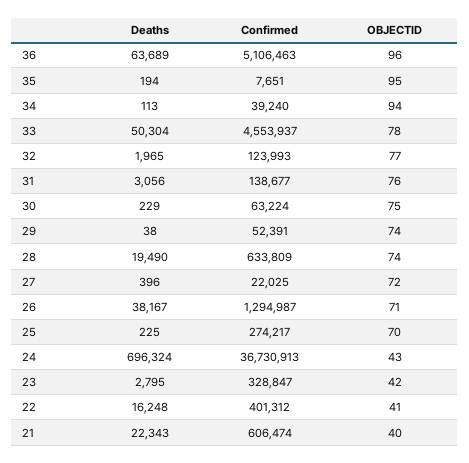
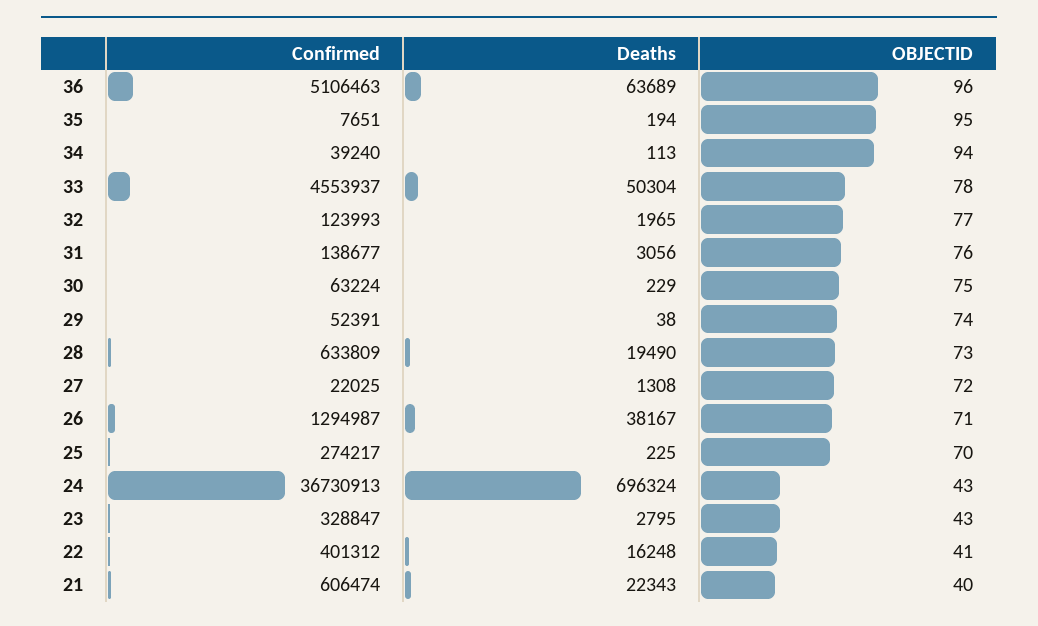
  {
    "Deaths": {
      "36": 63689,
      "35": 194,
      "34": 113,
      "33": 50304,
      "32": 1965,
      "31": 3056,
      "30": 229,
      "29": 38,
      "28": 19490,
-     "27": 396,
+     "27": 1308,
      "26": 38167,
      "25": 225,
      "24": 696324,
      "23": 2795,
      "22": 16248,
      "21": 22343
    },
    "Confirmed": {
      "36": 5106463,
      "35": 7651,
      "34": 39240,
      "33": 4553937,
      "32": 123993,
      "31": 138677,
      "30": 63224,
      "29": 52391,
      "28": 633809,
      "27": 22025,
      "26": 1294987,
      "25": 274217,
      "24": 36730913,
      "23": 328847,
      "22": 401312,
      "21": 606474
    },
    "OBJECTID": {
      "36": 96,
      "35": 95,
      "34": 94,
      "33": 78,
      "32": 77,
      "31": 76,
      "30": 75,
      "29": 74,
-     "28": 74,
+     "28": 73,
      "27": 72,
      "26": 71,
      "25": 70,
      "24": 43,
-     "23": 42,
+     "23": 43,
      "22": 41,
      "21": 40
    }
  }

